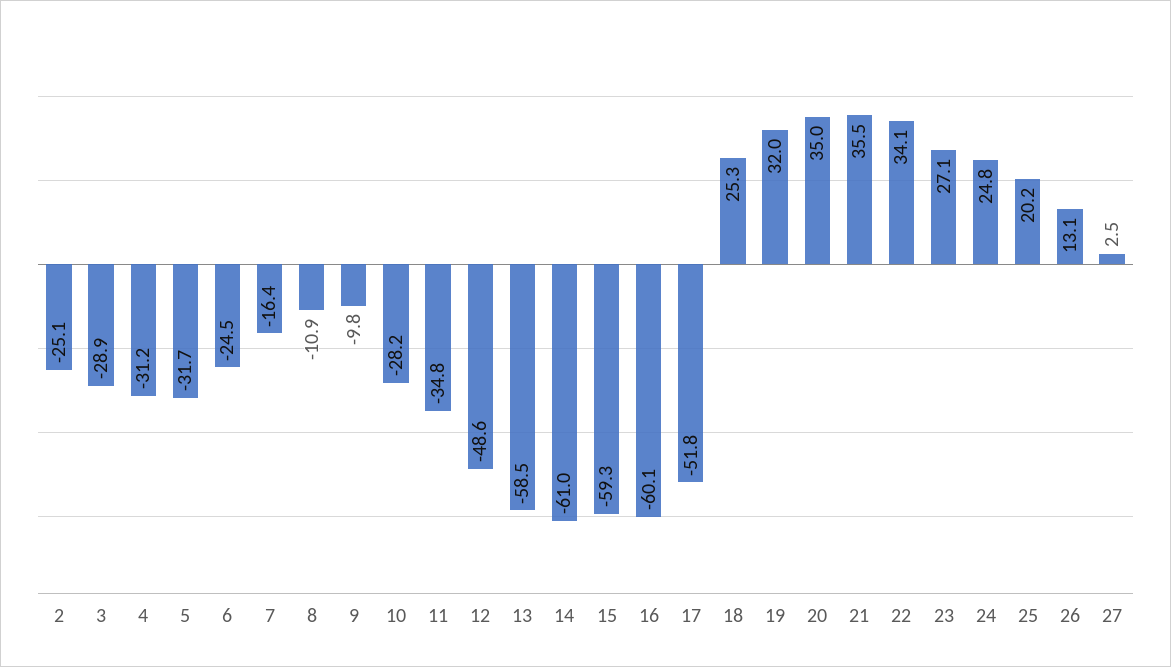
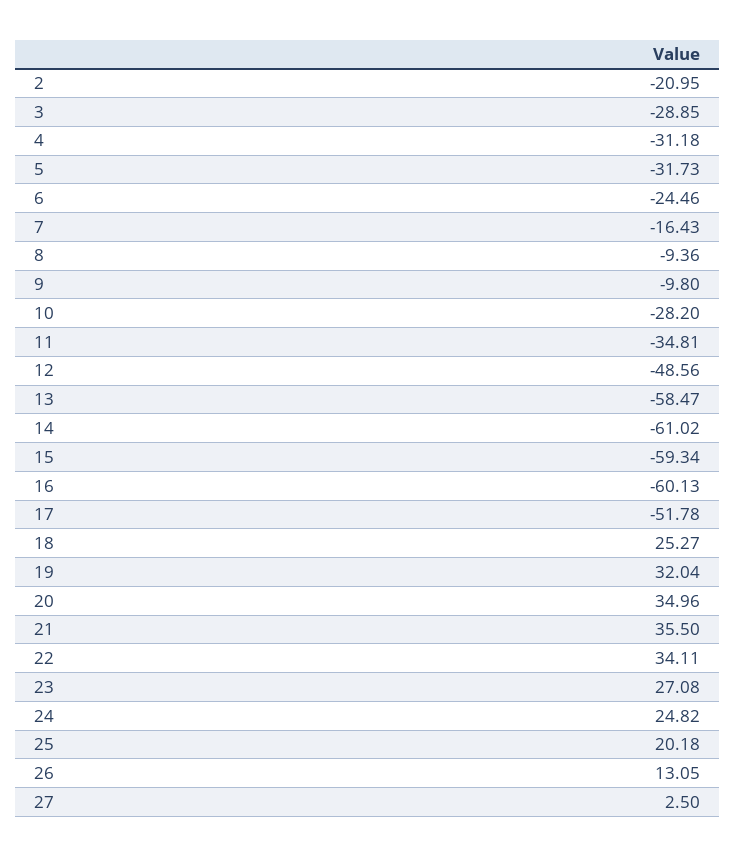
  {
-   "2": -25.1,
+   "2": -20.95,
    "3": -28.85,
    "4": -31.18,
    "5": -31.73,
    "6": -24.46,
    "7": -16.43,
-   "8": -10.9,
+   "8": -9.36,
    "9": -9.8,
    "10": -28.2,
    "11": -34.81,
    "12": -48.56,
    "13": -58.47,
    "14": -61.02,
    "15": -59.34,
    "16": -60.13,
    "17": -51.78,
    "18": 25.27,
    "19": 32.04,
    "20": 34.96,
    "21": 35.5,
    "22": 34.11,
    "23": 27.08,
    "24": 24.82,
    "25": 20.18,
    "26": 13.05,
    "27": 2.5
  }

